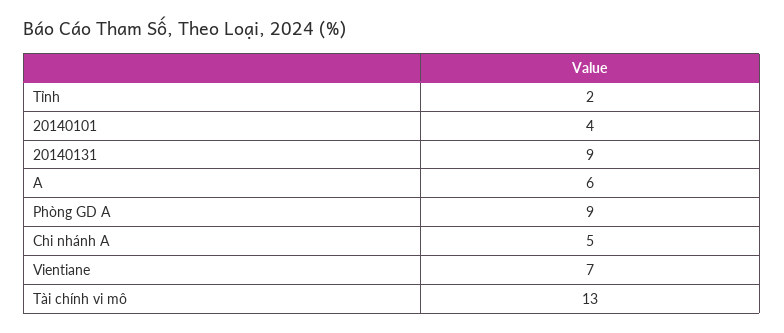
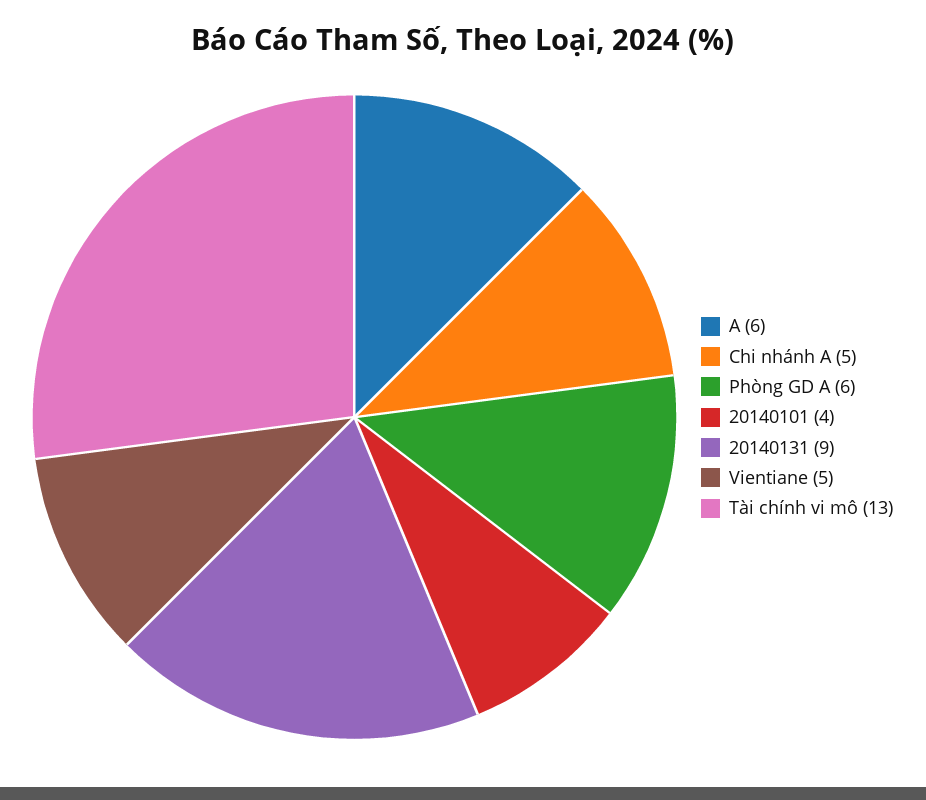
  {
-   "Tỉnh": 2,
    "20140101": 4,
    "20140131": 9,
    "A": 6,
-   "Phòng GD A": 9,
+   "Phòng GD A": 6,
    "Chi nhánh A": 5,
-   "Vientiane": 7,
+   "Vientiane": 5,
    "Tài chính vi mô": 13
  }

